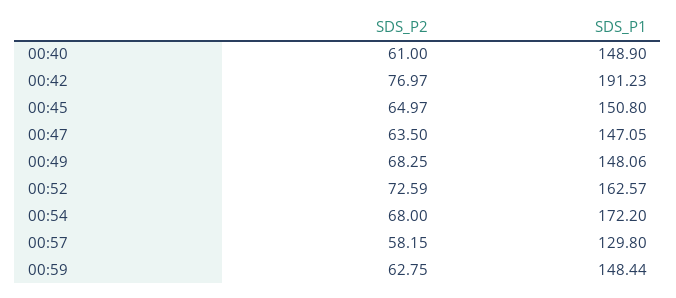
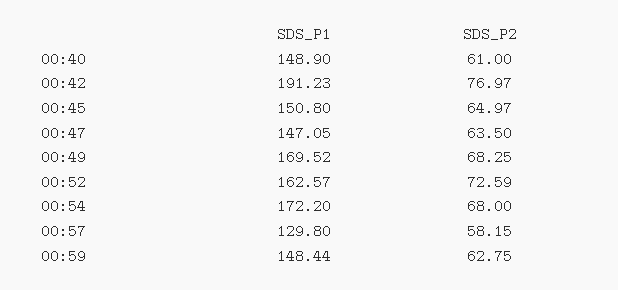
  {
    "SDS_P2": {
      "00:40": 61,
      "00:42": 76.97,
      "00:45": 64.97,
      "00:47": 63.5,
      "00:49": 68.25,
      "00:52": 72.59,
      "00:54": 68,
      "00:57": 58.15,
      "00:59": 62.75
    },
    "SDS_P1": {
      "00:40": 148.9,
      "00:42": 191.23,
      "00:45": 150.8,
      "00:47": 147.05,
-     "00:49": 148.06,
+     "00:49": 169.52,
      "00:52": 162.57,
      "00:54": 172.2,
      "00:57": 129.8,
      "00:59": 148.44
    }
  }

